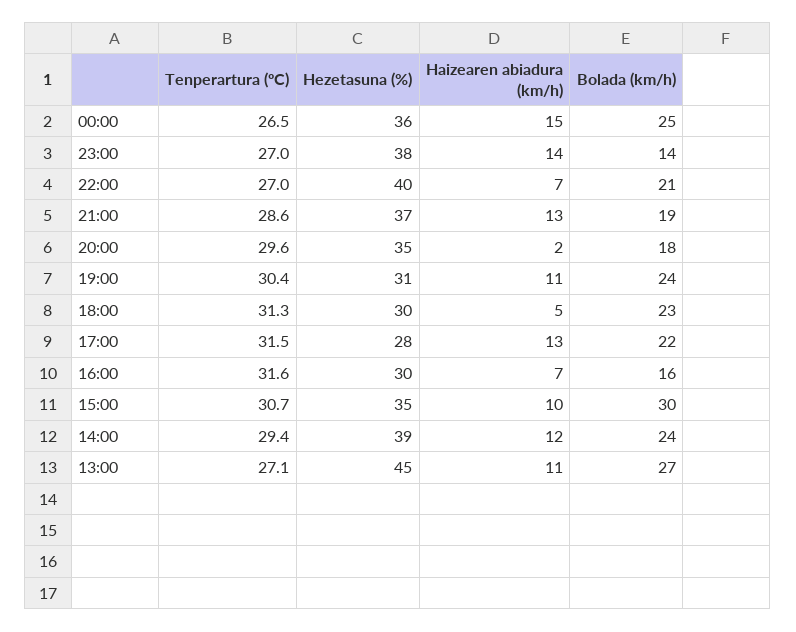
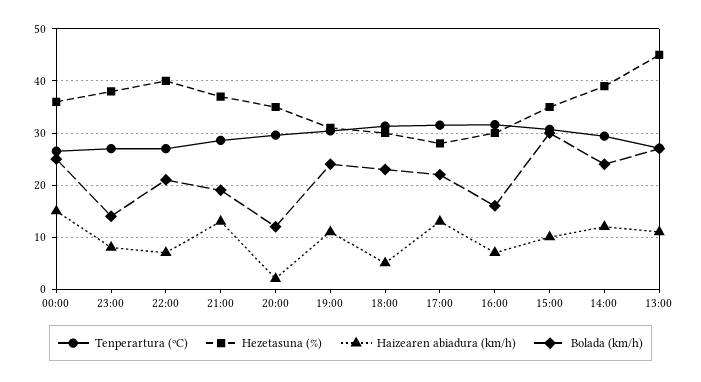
  {
    "Tenperartura (ºC)": {
      "00:00": 26.5,
      "23:00": 27,
      "22:00": 27,
      "21:00": 28.6,
      "20:00": 29.6,
      "19:00": 30.4,
      "18:00": 31.3,
      "17:00": 31.5,
      "16:00": 31.6,
      "15:00": 30.7,
      "14:00": 29.4,
      "13:00": 27.1
    },
    "Hezetasuna (%)": {
      "00:00": 36,
      "23:00": 38,
      "22:00": 40,
      "21:00": 37,
      "20:00": 35,
      "19:00": 31,
      "18:00": 30,
      "17:00": 28,
      "16:00": 30,
      "15:00": 35,
      "14:00": 39,
      "13:00": 45
    },
    "Haizearen abiadura (km/h)": {
      "00:00": 15,
-     "23:00": 14,
+     "23:00": 8,
      "22:00": 7,
      "21:00": 13,
      "20:00": 2,
      "19:00": 11,
      "18:00": 5,
      "17:00": 13,
      "16:00": 7,
      "15:00": 10,
      "14:00": 12,
      "13:00": 11
    },
    "Bolada (km/h)": {
      "00:00": 25,
      "23:00": 14,
      "22:00": 21,
      "21:00": 19,
-     "20:00": 18,
+     "20:00": 12,
      "19:00": 24,
      "18:00": 23,
      "17:00": 22,
      "16:00": 16,
      "15:00": 30,
      "14:00": 24,
      "13:00": 27
    }
  }

